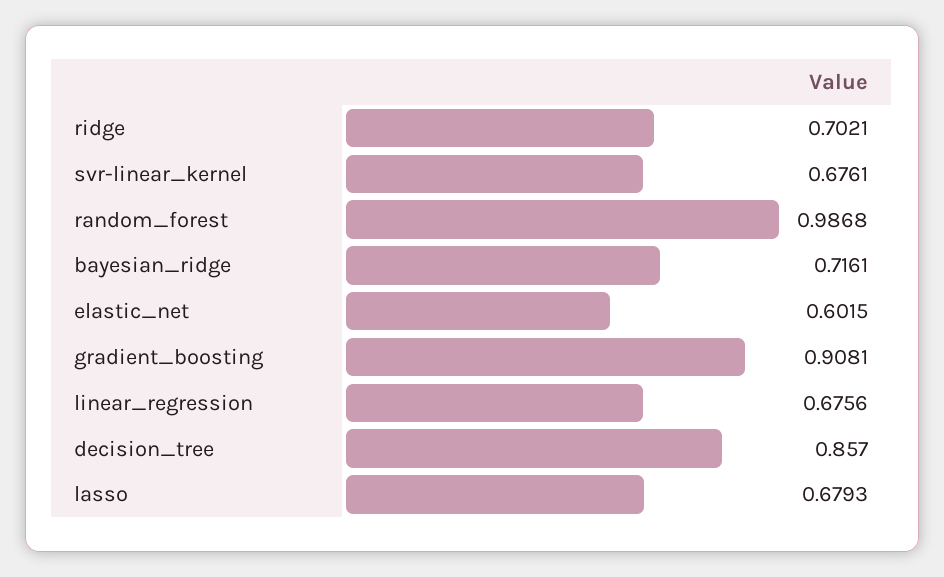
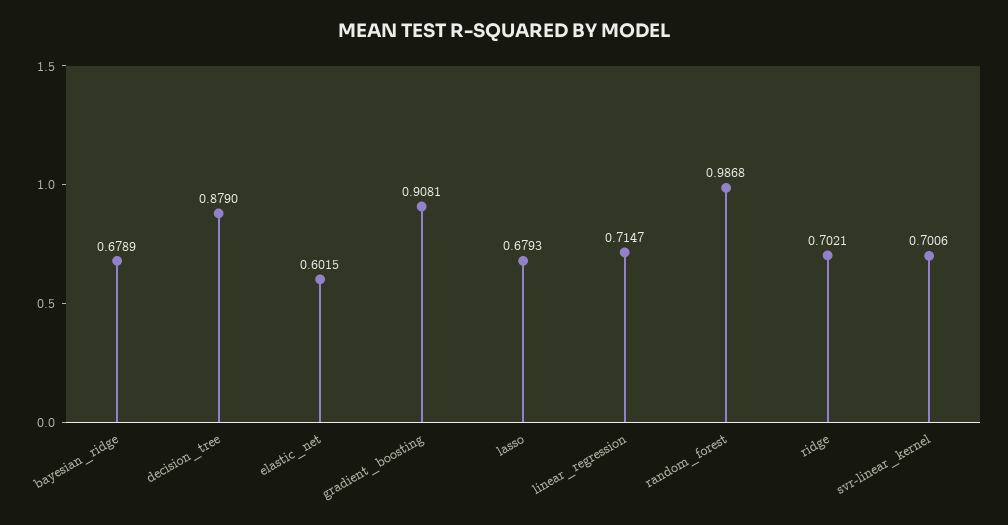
  {
    "ridge": 0.7021,
-   "svr-linear_kernel": 0.6761,
+   "svr-linear_kernel": 0.7006,
    "random_forest": 0.9868,
-   "bayesian_ridge": 0.7161,
+   "bayesian_ridge": 0.6789,
    "elastic_net": 0.6015,
    "gradient_boosting": 0.9081,
-   "linear_regression": 0.6756,
+   "linear_regression": 0.7147,
-   "decision_tree": 0.857,
+   "decision_tree": 0.879,
    "lasso": 0.6793
  }

